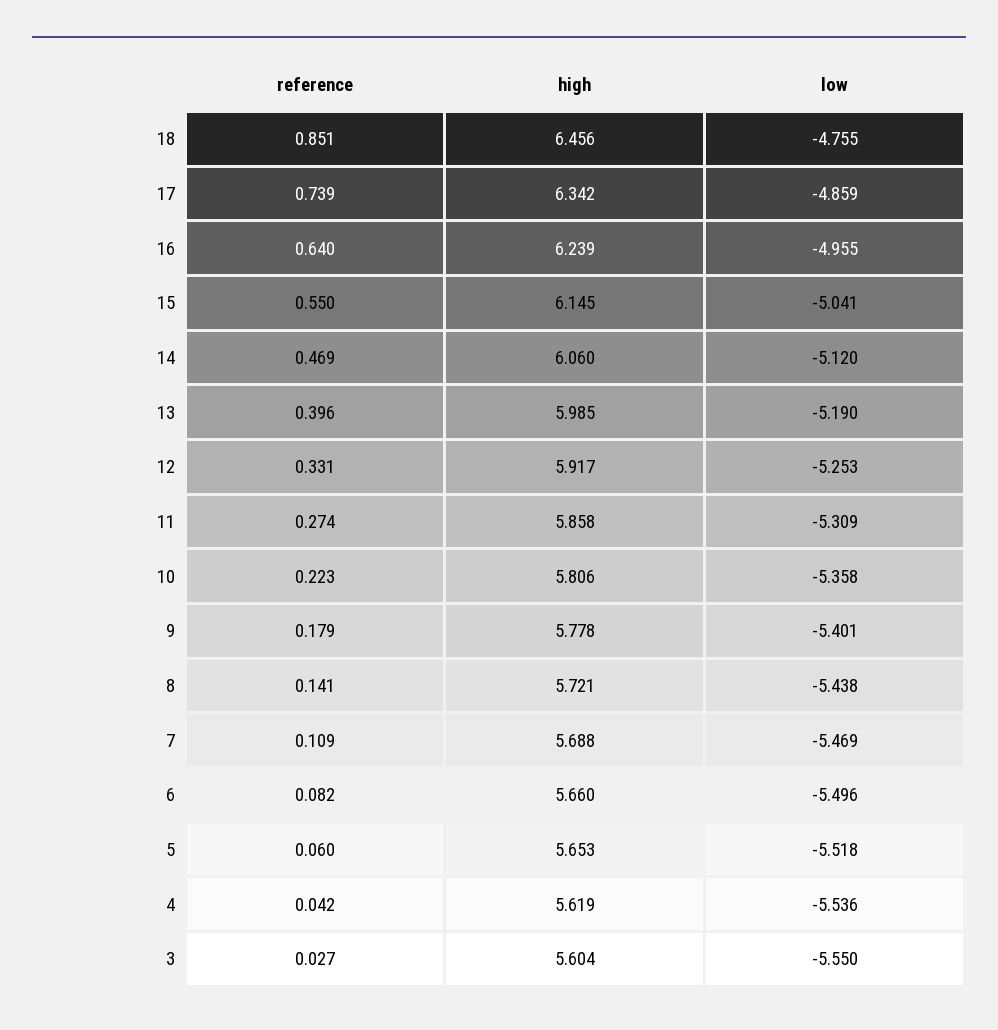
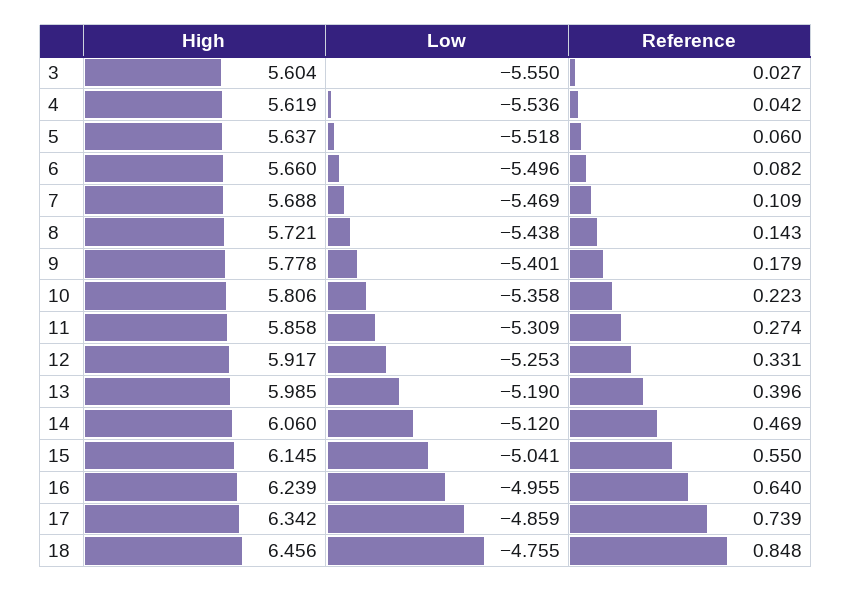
  {
    "reference": {
-     "18": 0.851,
+     "18": 0.848,
      "17": 0.739,
      "16": 0.64,
      "15": 0.55,
      "14": 0.469,
      "13": 0.396,
      "12": 0.331,
      "11": 0.274,
      "10": 0.223,
      "9": 0.179,
-     "8": 0.141,
+     "8": 0.143,
      "7": 0.109,
      "6": 0.082,
      "5": 0.06,
      "4": 0.042,
      "3": 0.027
    },
    "high": {
      "18": 6.456,
      "17": 6.342,
      "16": 6.239,
      "15": 6.145,
      "14": 6.06,
      "13": 5.985,
      "12": 5.917,
      "11": 5.858,
      "10": 5.806,
      "9": 5.778,
      "8": 5.721,
      "7": 5.688,
      "6": 5.66,
-     "5": 5.653,
+     "5": 5.637,
      "4": 5.619,
      "3": 5.604
    },
    "low": {
      "18": -4.755,
      "17": -4.859,
      "16": -4.955,
      "15": -5.041,
      "14": -5.12,
      "13": -5.19,
      "12": -5.253,
      "11": -5.309,
      "10": -5.358,
      "9": -5.401,
      "8": -5.438,
      "7": -5.469,
      "6": -5.496,
      "5": -5.518,
      "4": -5.536,
      "3": -5.55
    }
  }

